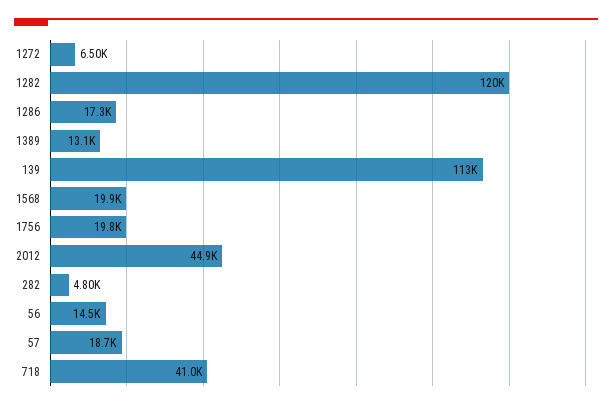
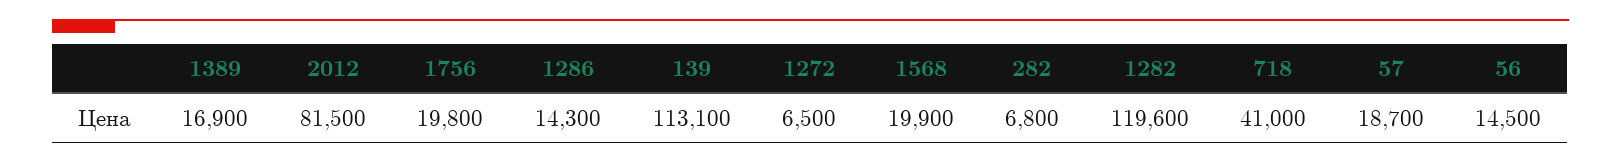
  {
    "1272": 6500,
    "1282": 119600,
-   "1286": 17300,
+   "1286": 14300,
-   "1389": 13100,
+   "1389": 16900,
    "139": 113100,
    "1568": 19900,
    "1756": 19800,
-   "2012": 44900,
+   "2012": 81500,
-   "282": 4800,
+   "282": 6800,
    "56": 14500,
    "57": 18700,
    "718": 41000
  }

